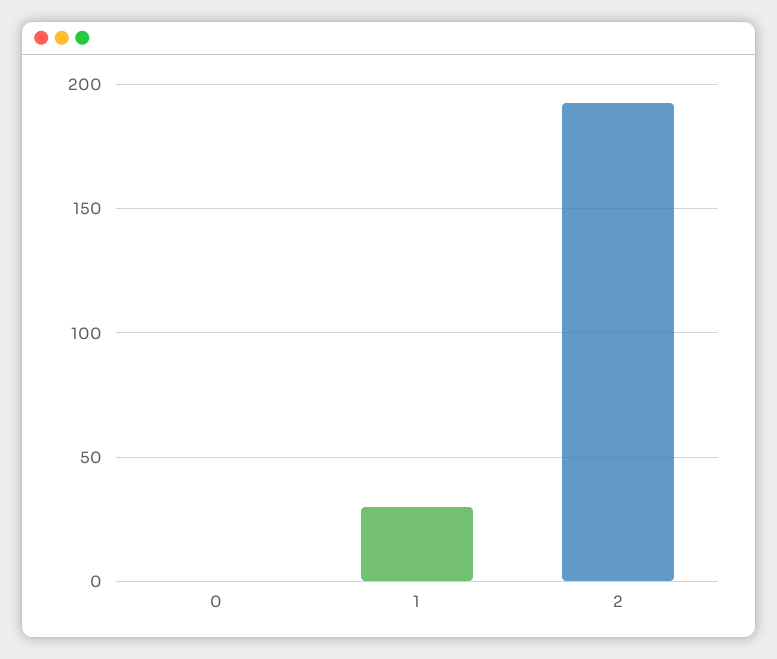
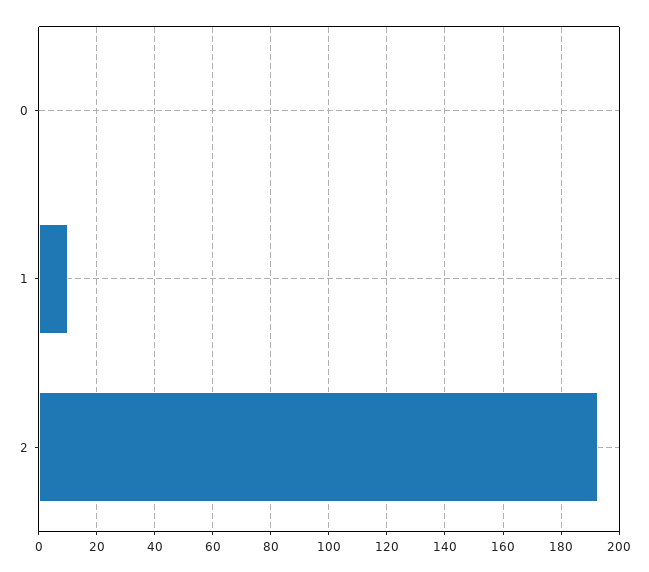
  {
    "0": 0,
-   "1": 30,
+   "1": 10,
    "2": 192.5
  }

